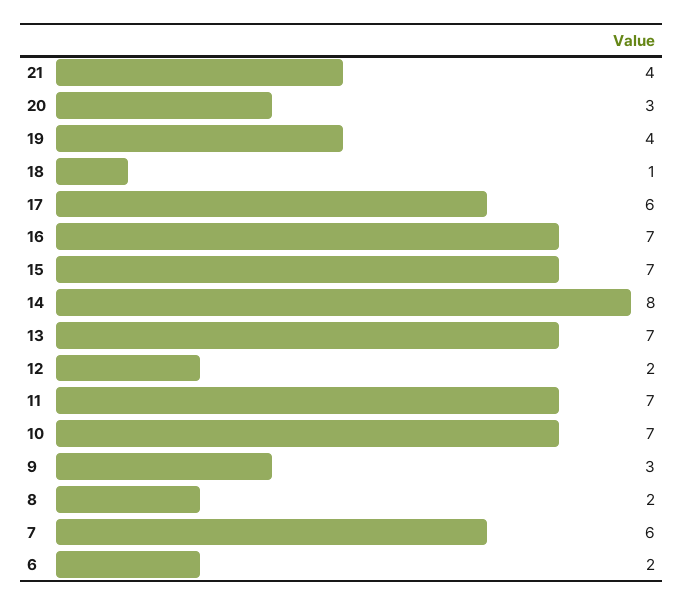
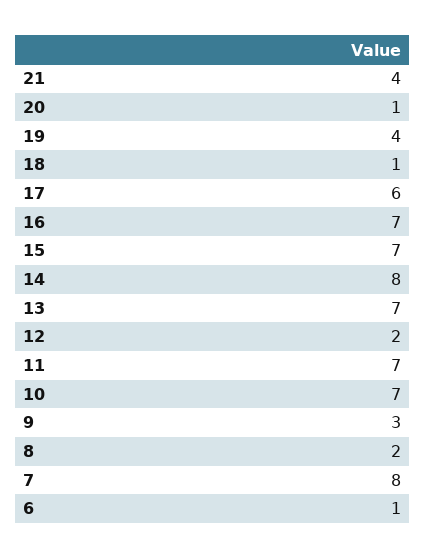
  {
    "21": 4,
-   "20": 3,
+   "20": 1,
    "19": 4,
    "18": 1,
    "17": 6,
    "16": 7,
    "15": 7,
    "14": 8,
    "13": 7,
    "12": 2,
    "11": 7,
    "10": 7,
    "9": 3,
    "8": 2,
-   "7": 6,
+   "7": 8,
-   "6": 2
+   "6": 1
  }

